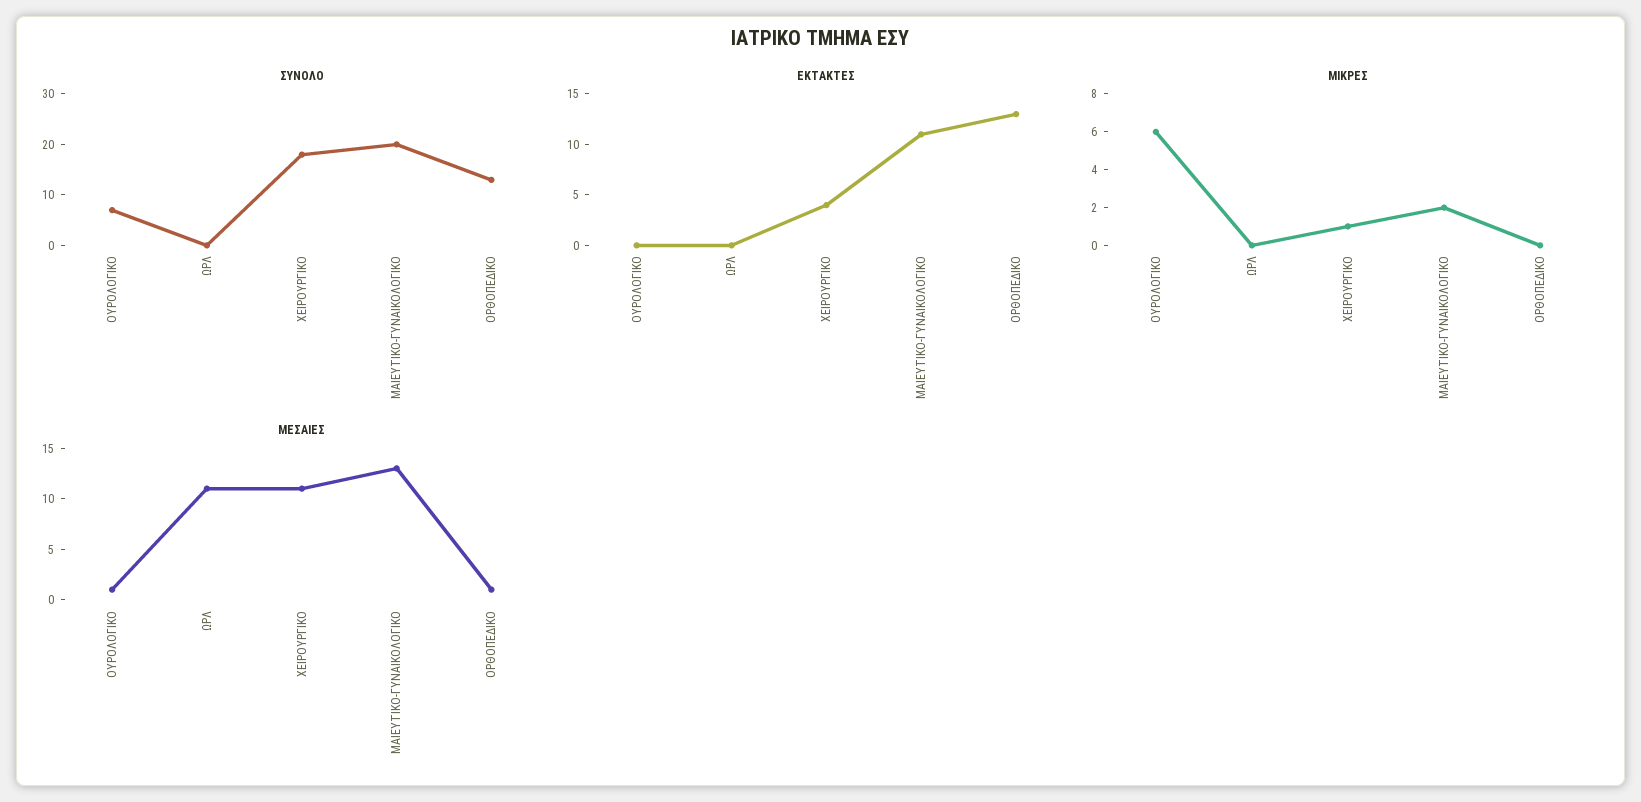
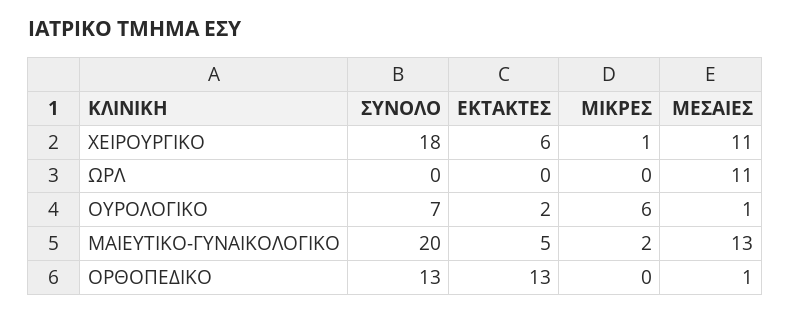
  {
    "ΣΥΝΟΛΟ": {
      "ΟΥΡΟΛΟΓΙΚΟ": 7,
      "ΩΡΛ": 0,
      "ΧΕΙΡΟΥΡΓΙΚΟ": 18,
      "ΜΑΙΕΥΤΙΚΟ-ΓΥΝΑΙΚΟΛΟΓΙΚΟ": 20,
      "ΟΡΘΟΠΕΔΙΚΟ": 13
    },
    "ΕΚΤΑΚΤΕΣ": {
-     "ΟΥΡΟΛΟΓΙΚΟ": 0,
+     "ΟΥΡΟΛΟΓΙΚΟ": 2,
      "ΩΡΛ": 0,
-     "ΧΕΙΡΟΥΡΓΙΚΟ": 4,
+     "ΧΕΙΡΟΥΡΓΙΚΟ": 6,
-     "ΜΑΙΕΥΤΙΚΟ-ΓΥΝΑΙΚΟΛΟΓΙΚΟ": 11,
+     "ΜΑΙΕΥΤΙΚΟ-ΓΥΝΑΙΚΟΛΟΓΙΚΟ": 5,
      "ΟΡΘΟΠΕΔΙΚΟ": 13
    },
    "ΜΙΚΡΕΣ": {
      "ΟΥΡΟΛΟΓΙΚΟ": 6,
      "ΩΡΛ": 0,
      "ΧΕΙΡΟΥΡΓΙΚΟ": 1,
      "ΜΑΙΕΥΤΙΚΟ-ΓΥΝΑΙΚΟΛΟΓΙΚΟ": 2,
      "ΟΡΘΟΠΕΔΙΚΟ": 0
    },
    "ΜΕΣΑΙΕΣ": {
      "ΟΥΡΟΛΟΓΙΚΟ": 1,
      "ΩΡΛ": 11,
      "ΧΕΙΡΟΥΡΓΙΚΟ": 11,
      "ΜΑΙΕΥΤΙΚΟ-ΓΥΝΑΙΚΟΛΟΓΙΚΟ": 13,
      "ΟΡΘΟΠΕΔΙΚΟ": 1
    }
  }

